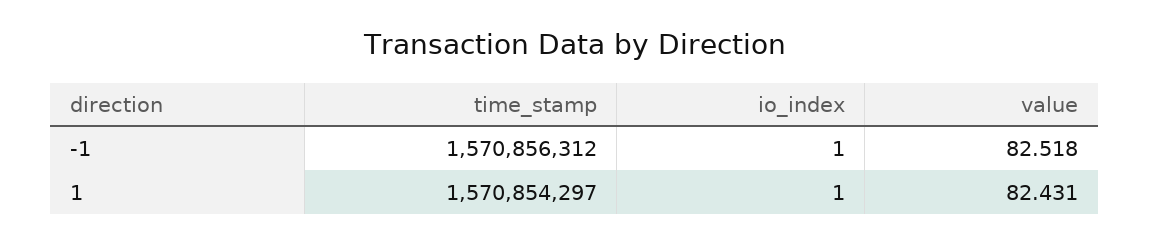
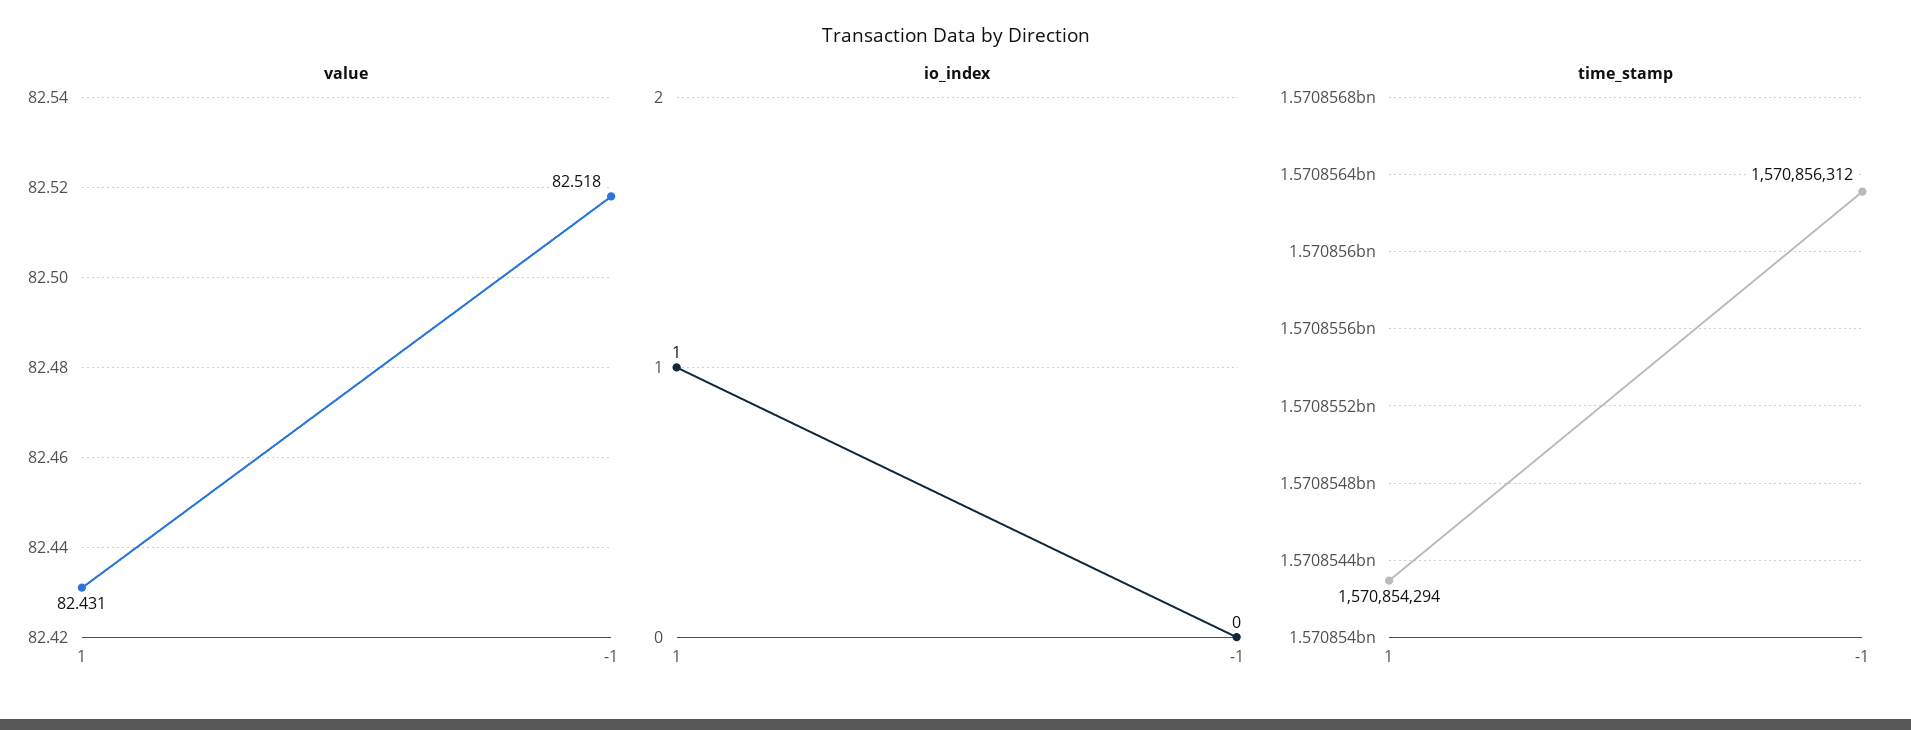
  {
    "time_stamp": {
      "-1": 1570856312,
-     "1": 1570854297
+     "1": 1570854294
    },
    "io_index": {
-     "-1": 1,
+     "-1": 0,
      "1": 1
    },
    "value": {
      "-1": 82.518,
      "1": 82.431
    }
  }

